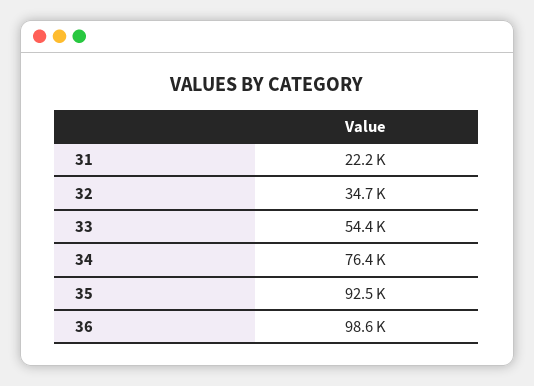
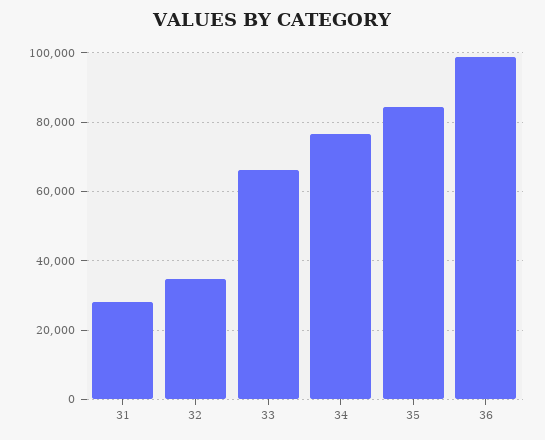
  {
-   "31": 22200,
+   "31": 28000,
    "32": 34700,
-   "33": 54400,
+   "33": 66000,
    "34": 76400,
-   "35": 92500,
+   "35": 84000,
    "36": 98600
  }

